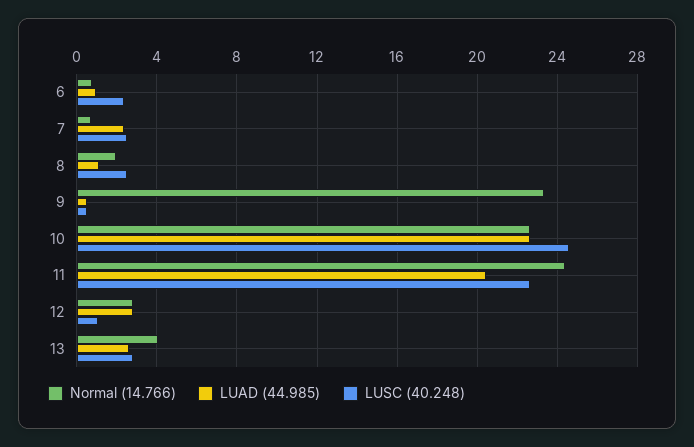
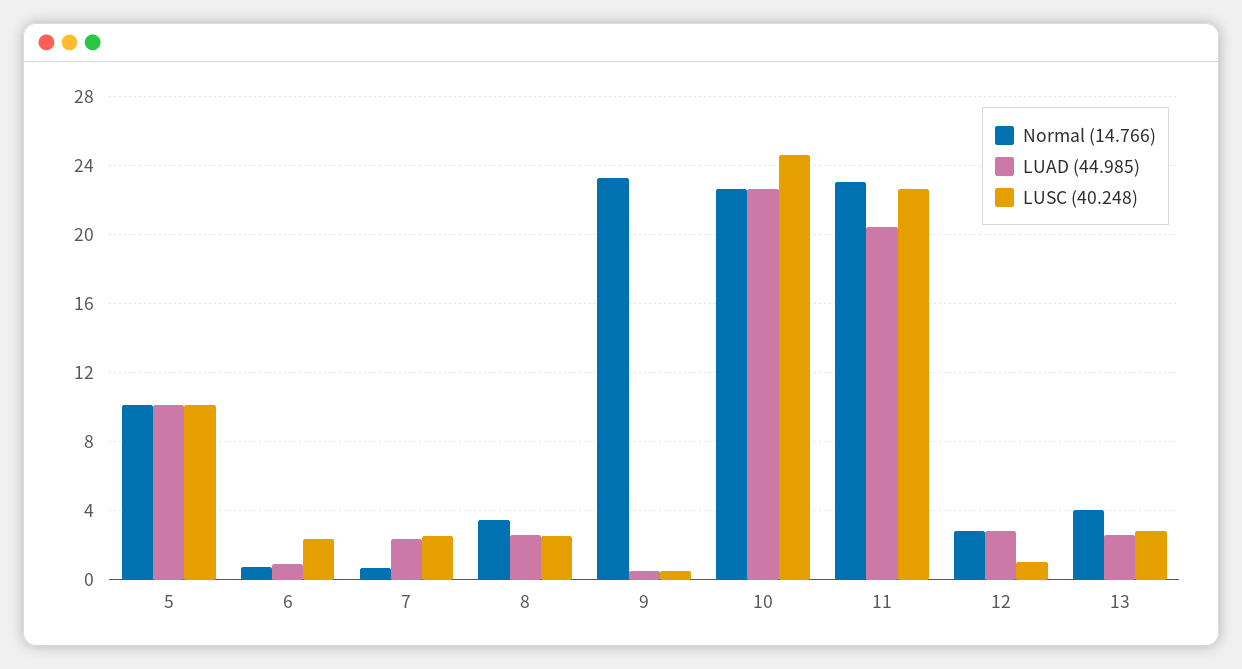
  {
    "Normal (14.766)": {
      "6": 0.5,
      "7": 0.5,
-     "8": 2,
+     "8": 3.5,
      "9": 23.5,
      "10": 22.5,
-     "11": 24.5,
+     "11": 23,
      "12": 3,
-     "13": 4
+     "13": 4,
+     "5": 10
    },
    "LUAD (44.985)": {
      "6": 1,
      "7": 2.5,
-     "8": 1,
+     "8": 2.5,
      "9": 0.5,
      "10": 22.5,
      "11": 20.5,
      "12": 3,
-     "13": 2.5
+     "13": 2.5,
+     "5": 10
    },
    "LUSC (40.248)": {
      "6": 2.5,
      "7": 2.5,
      "8": 2.5,
      "9": 0.5,
      "10": 24.5,
      "11": 22.5,
      "12": 1,
-     "13": 3
+     "13": 3,
+     "5": 10
    }
  }

